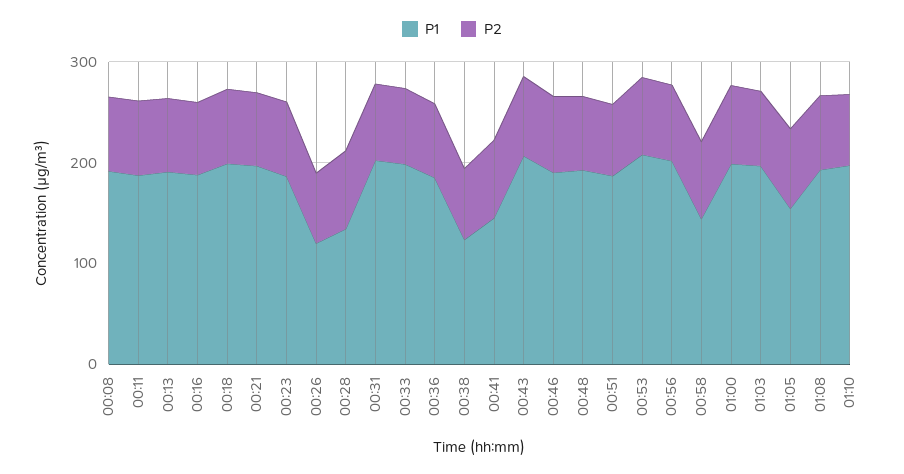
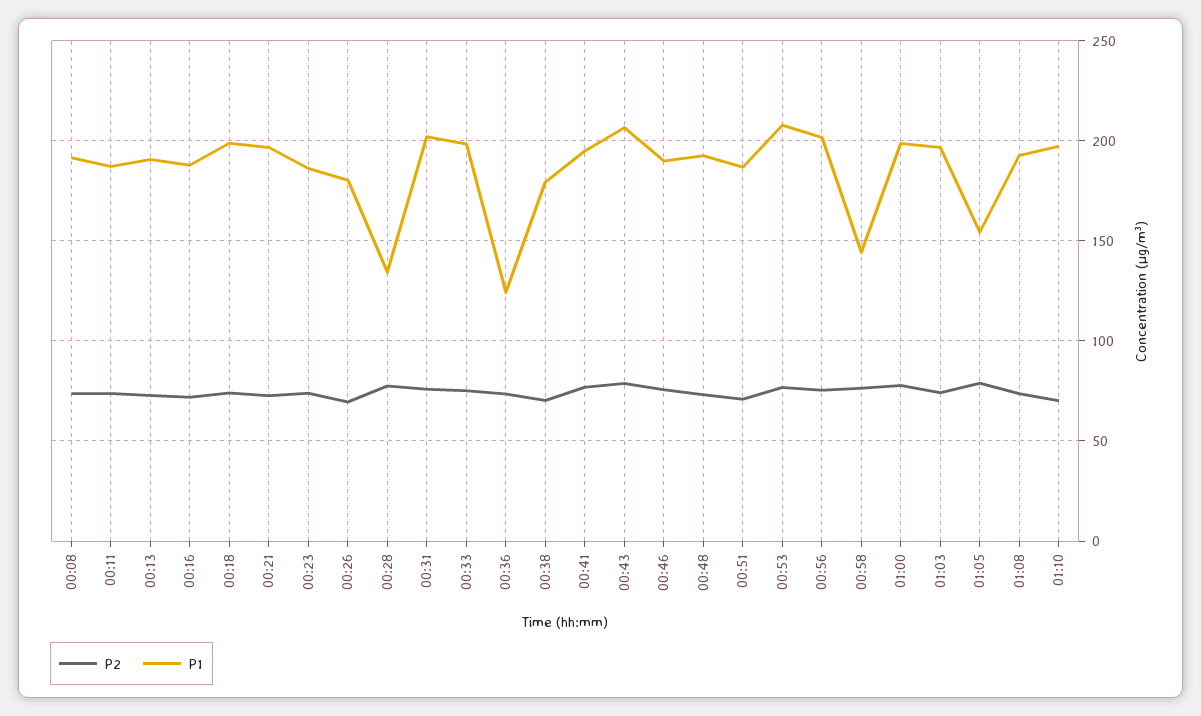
  {
    "P1": {
      "00:08": 190,
      "00:11": 185,
      "00:13": 190,
      "00:16": 190,
      "00:18": 200,
      "00:21": 195,
      "00:23": 185,
-     "00:26": 120,
+     "00:26": 180,
      "00:28": 135,
      "00:31": 200,
      "00:33": 200,
-     "00:36": 180,
+     "00:36": 125,
-     "00:38": 120,
+     "00:38": 180,
-     "00:41": 140,
+     "00:41": 195,
      "00:43": 205,
      "00:46": 190,
      "00:48": 195,
      "00:51": 185,
      "00:53": 210,
      "00:56": 200,
      "00:58": 145,
      "01:00": 200,
      "01:03": 195,
      "01:05": 155,
      "01:08": 195,
      "01:10": 195
    },
    "P2": {
      "00:08": 75,
      "00:11": 75,
      "00:13": 75,
      "00:16": 70,
      "00:18": 75,
      "00:21": 75,
      "00:23": 75,
      "00:26": 70,
      "00:28": 80,
      "00:31": 75,
      "00:33": 75,
      "00:36": 75,
      "00:38": 70,
      "00:41": 75,
      "00:43": 80,
      "00:46": 75,
      "00:48": 75,
      "00:51": 70,
      "00:53": 75,
      "00:56": 75,
      "00:58": 75,
      "01:00": 80,
      "01:03": 75,
      "01:05": 80,
      "01:08": 75,
      "01:10": 70
    }
  }

